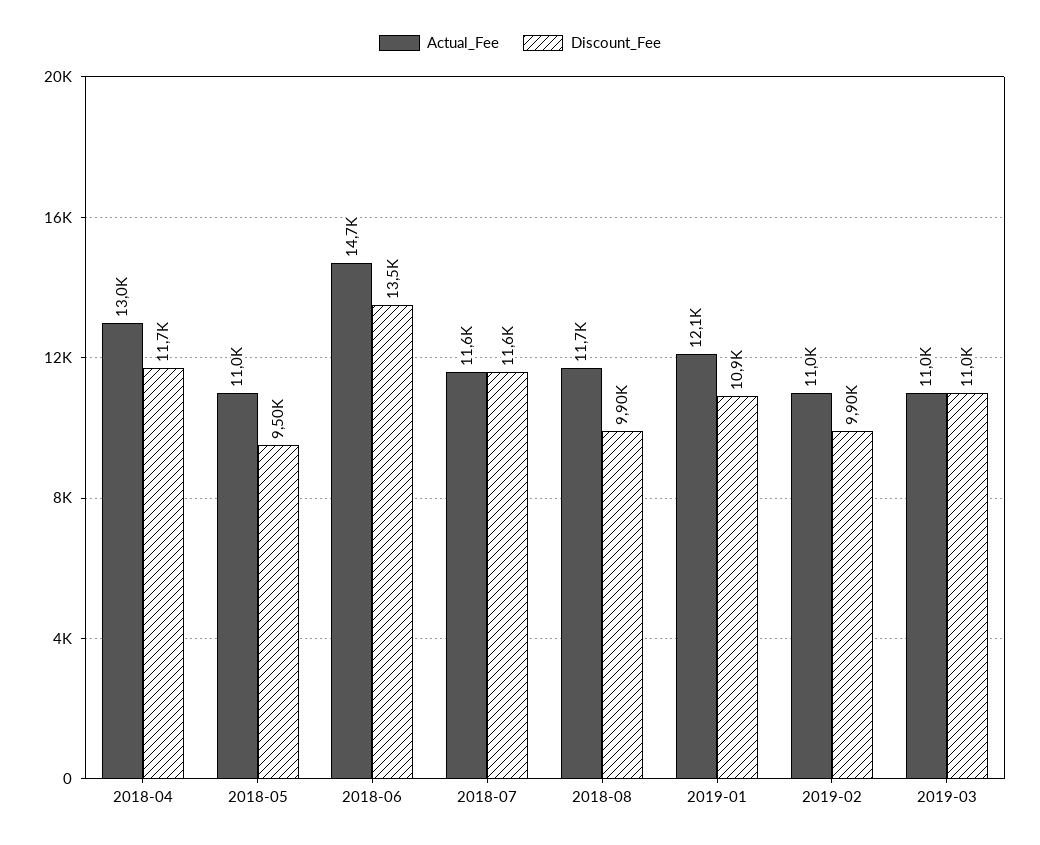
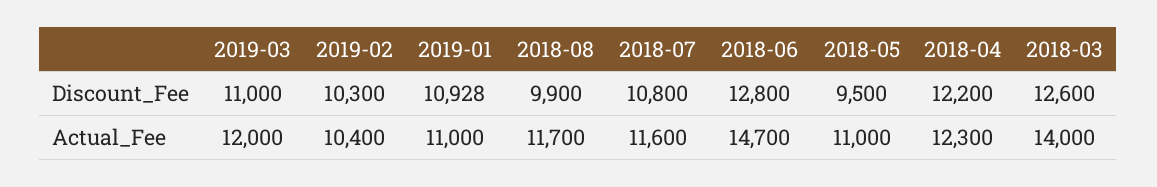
  {
    "Actual_Fee": {
-     "2018-04": 13000,
+     "2018-04": 12300,
      "2018-05": 11000,
      "2018-06": 14700,
      "2018-07": 11600,
      "2018-08": 11700,
-     "2019-01": 12100,
+     "2019-01": 11000,
-     "2019-02": 11000,
+     "2019-02": 10400,
-     "2019-03": 11000
+     "2019-03": 12000,
+     "2018-03": 14000
    },
    "Discount_Fee": {
-     "2018-04": 11700,
+     "2018-04": 12200,
      "2018-05": 9500,
-     "2018-06": 13500,
+     "2018-06": 12800,
-     "2018-07": 11600,
+     "2018-07": 10800,
      "2018-08": 9900,
      "2019-01": 10928,
-     "2019-02": 9900,
+     "2019-02": 10300,
-     "2019-03": 11000
+     "2019-03": 11000,
+     "2018-03": 12600
    }
  }

